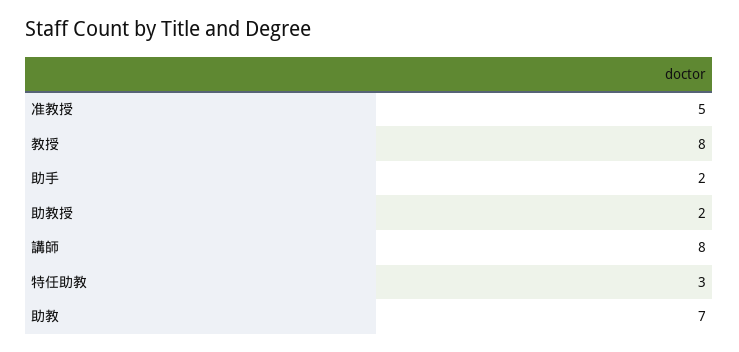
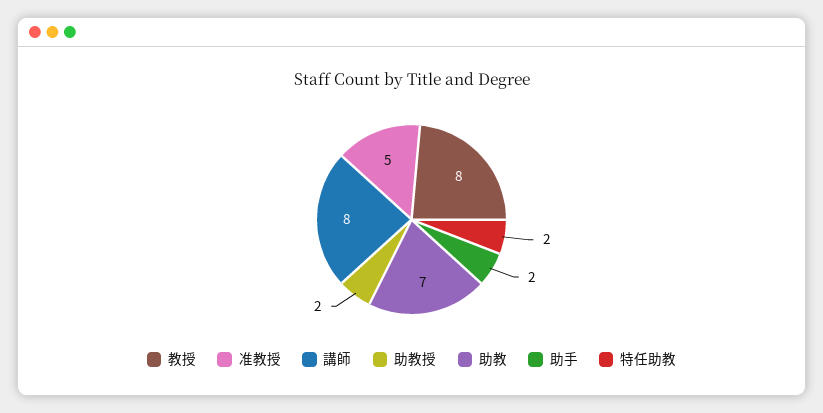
  {
    "准教授": 5,
    "教授": 8,
    "助手": 2,
    "助教授": 2,
    "講師": 8,
-   "特任助教": 3,
+   "特任助教": 2,
    "助教": 7
  }

